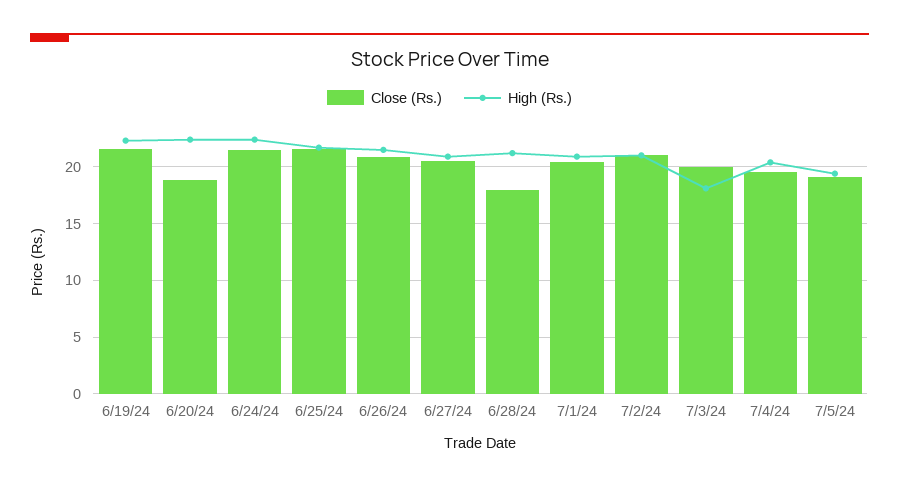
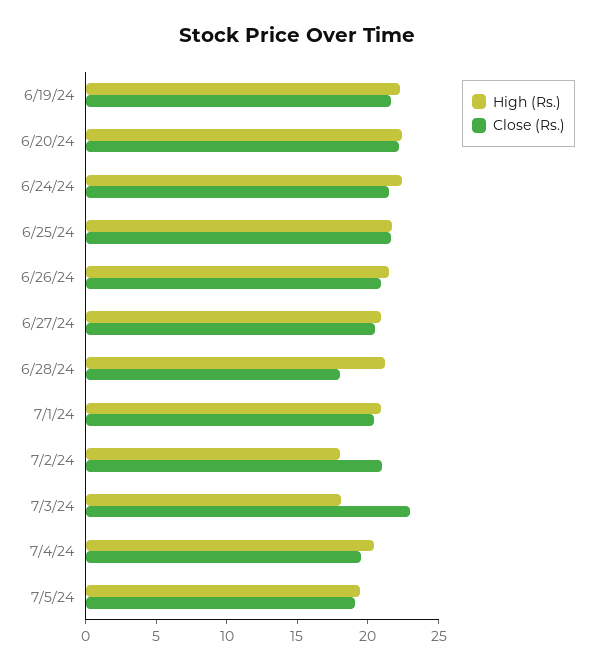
  {
    "Close (Rs.)": {
      "6/19/24": 22,
-     "6/20/24": 19,
+     "6/20/24": 22,
      "6/24/24": 22,
      "6/25/24": 22,
      "6/26/24": 21,
      "6/27/24": 21,
      "6/28/24": 18,
      "7/1/24": 20,
      "7/2/24": 21,
-     "7/3/24": 20,
+     "7/3/24": 23,
      "7/4/24": 20,
      "7/5/24": 19
    },
    "High (Rs.)": {
      "6/19/24": 22,
      "6/20/24": 22,
      "6/24/24": 22,
      "6/25/24": 22,
      "6/26/24": 22,
      "6/27/24": 21,
      "6/28/24": 21,
      "7/1/24": 21,
-     "7/2/24": 21,
+     "7/2/24": 18,
      "7/3/24": 18,
      "7/4/24": 20,
      "7/5/24": 19
    }
  }

